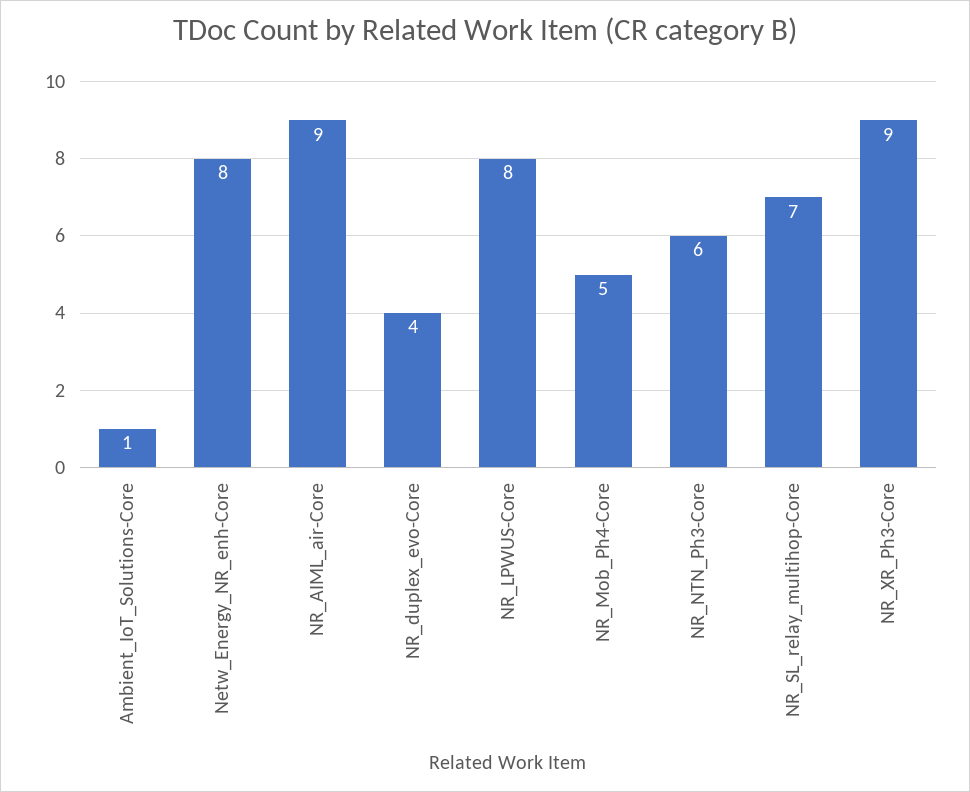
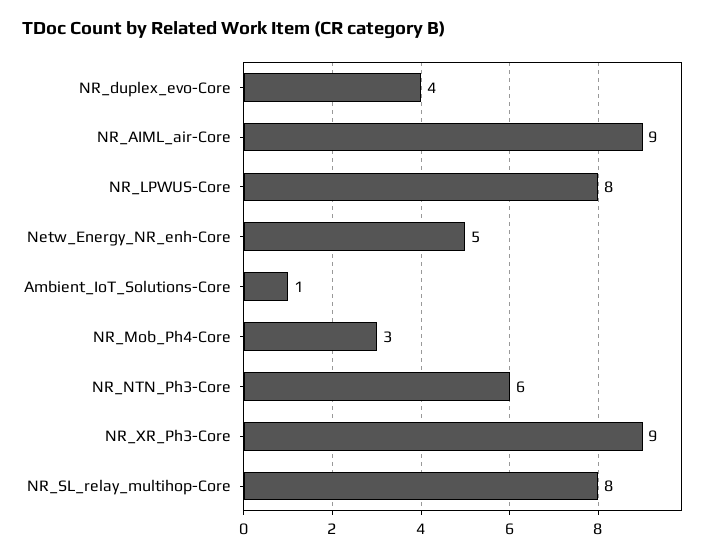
  {
    "Ambient_IoT_Solutions-Core": 1,
-   "Netw_Energy_NR_enh-Core": 8,
+   "Netw_Energy_NR_enh-Core": 5,
    "NR_AIML_air-Core": 9,
    "NR_duplex_evo-Core": 4,
    "NR_LPWUS-Core": 8,
-   "NR_Mob_Ph4-Core": 5,
+   "NR_Mob_Ph4-Core": 3,
    "NR_NTN_Ph3-Core": 6,
-   "NR_SL_relay_multihop-Core": 7,
+   "NR_SL_relay_multihop-Core": 8,
    "NR_XR_Ph3-Core": 9
  }

